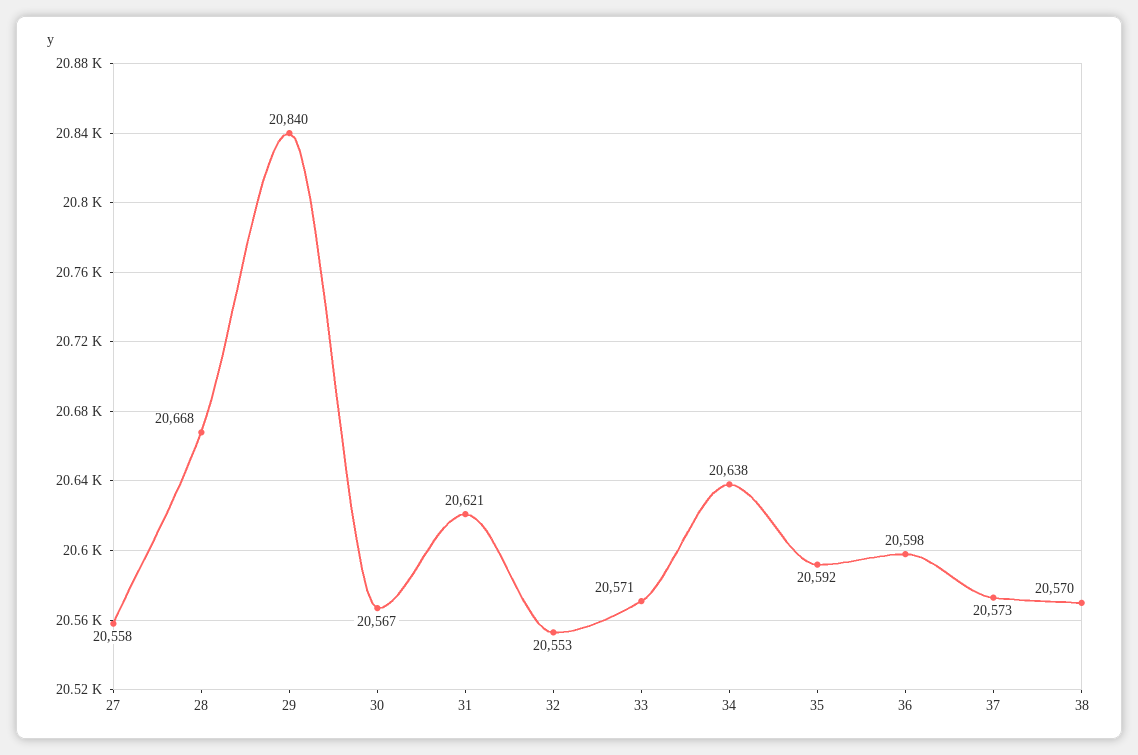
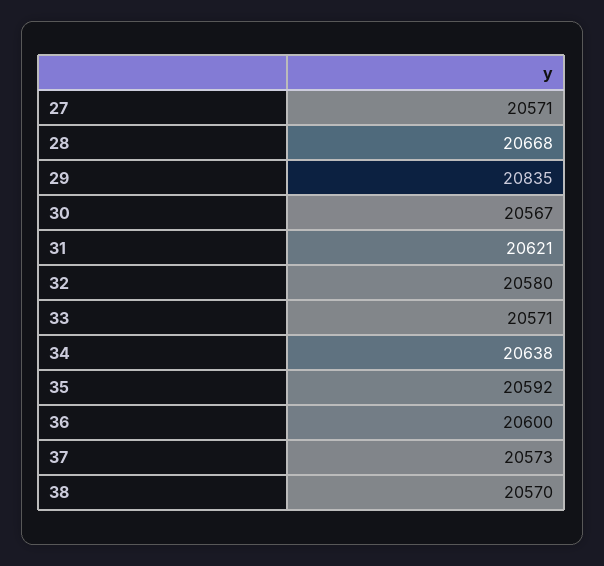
  {
-   "27": 20558,
+   "27": 20571,
    "28": 20668,
-   "29": 20840,
+   "29": 20835,
    "30": 20567,
    "31": 20621,
-   "32": 20553,
+   "32": 20580,
    "33": 20571,
    "34": 20638,
    "35": 20592,
-   "36": 20598,
+   "36": 20600,
    "37": 20573,
    "38": 20570
  }

